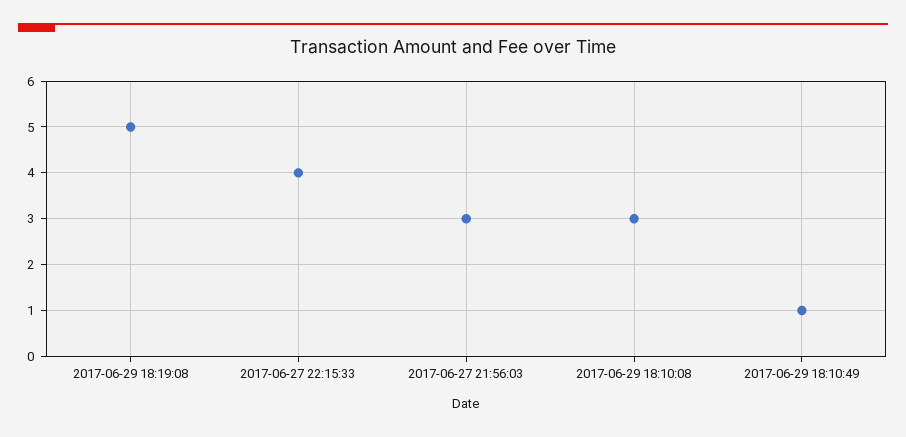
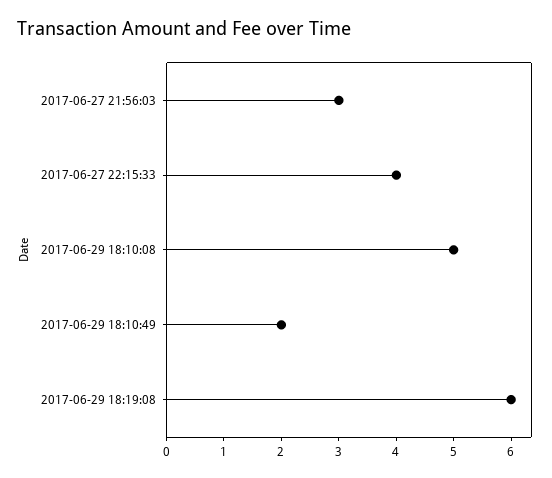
  {
-   "2017-06-29 18:19:08": 5,
+   "2017-06-29 18:19:08": 6,
    "2017-06-27 22:15:33": 4,
    "2017-06-27 21:56:03": 3,
-   "2017-06-29 18:10:08": 3,
+   "2017-06-29 18:10:08": 5,
-   "2017-06-29 18:10:49": 1
+   "2017-06-29 18:10:49": 2
  }

